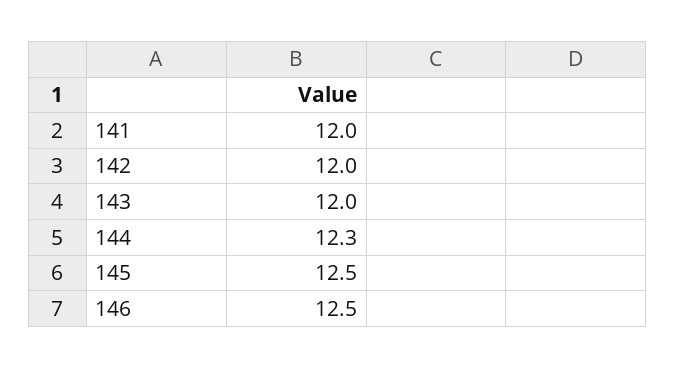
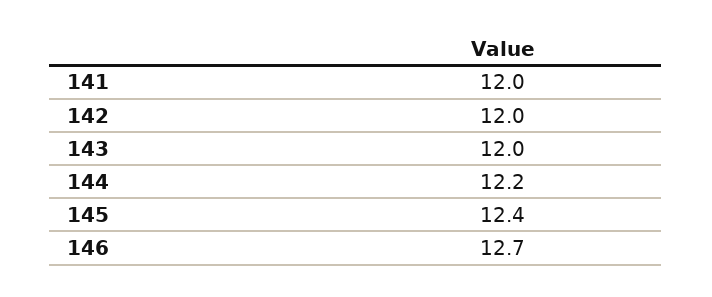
  {
    "141": 12,
    "142": 12,
    "143": 12,
-   "144": 12.3,
+   "144": 12.2,
-   "145": 12.5,
+   "145": 12.4,
-   "146": 12.5
+   "146": 12.7
  }

